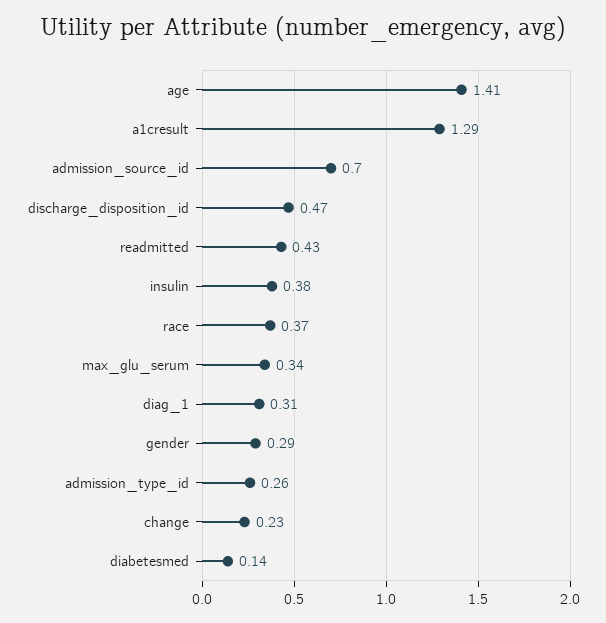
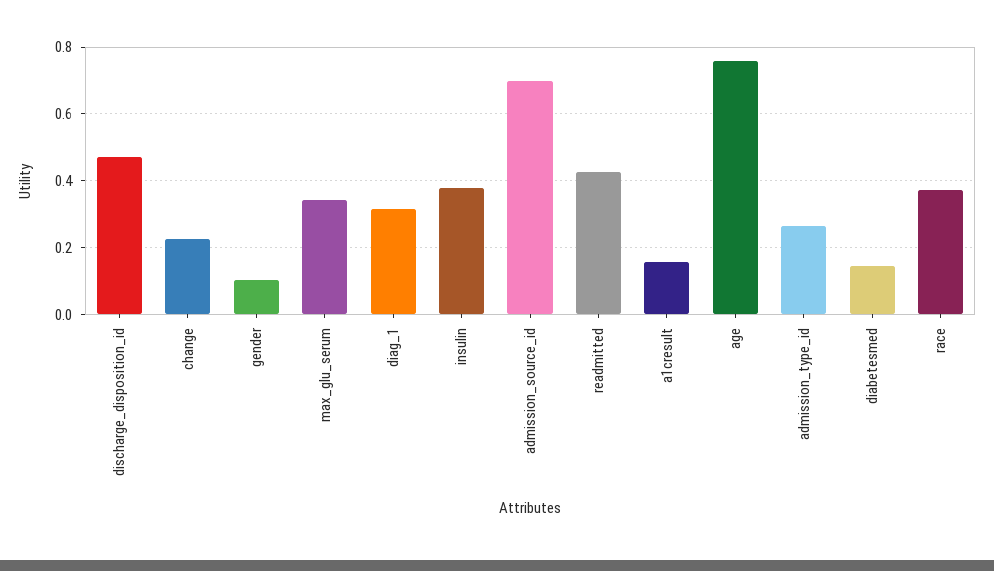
  {
-   "age": 1.41,
+   "age": 0.76,
-   "a1cresult": 1.29,
+   "a1cresult": 0.16,
    "admission_source_id": 0.7,
    "discharge_disposition_id": 0.47,
    "readmitted": 0.43,
    "insulin": 0.38,
    "race": 0.37,
    "max_glu_serum": 0.34,
    "diag_1": 0.31,
-   "gender": 0.29,
+   "gender": 0.1,
    "admission_type_id": 0.26,
    "change": 0.23,
    "diabetesmed": 0.14
  }

